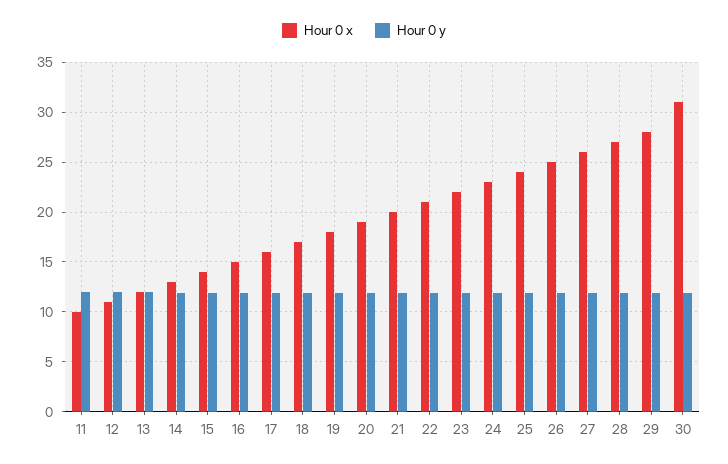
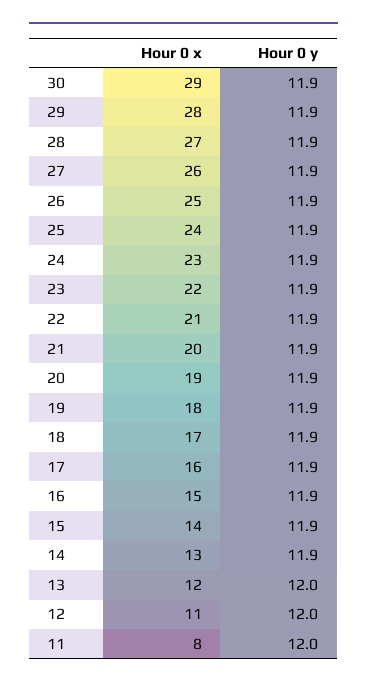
  {
    "Hour 0 x": {
-     "11": 10,
+     "11": 8,
      "12": 11,
      "13": 12,
      "14": 13,
      "15": 14,
      "16": 15,
      "17": 16,
      "18": 17,
      "19": 18,
      "20": 19,
      "21": 20,
      "22": 21,
      "23": 22,
      "24": 23,
      "25": 24,
      "26": 25,
      "27": 26,
      "28": 27,
      "29": 28,
-     "30": 31
+     "30": 29
    },
    "Hour 0 y": {
      "11": 12,
      "12": 12,
      "13": 12,
      "14": 11.9,
      "15": 11.9,
      "16": 11.9,
      "17": 11.9,
      "18": 11.9,
      "19": 11.9,
      "20": 11.9,
      "21": 11.9,
      "22": 11.9,
      "23": 11.9,
      "24": 11.9,
      "25": 11.9,
      "26": 11.9,
      "27": 11.9,
      "28": 11.9,
      "29": 11.9,
      "30": 11.9
    }
  }

